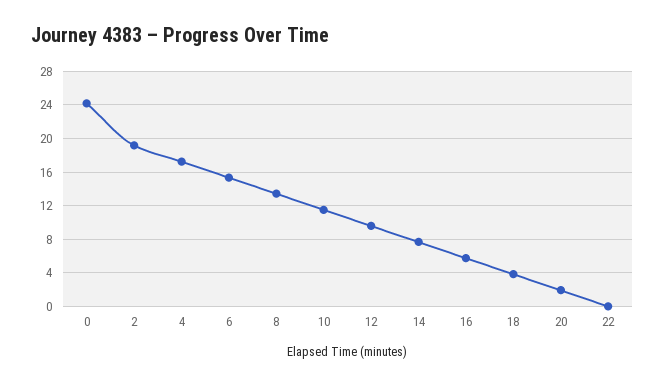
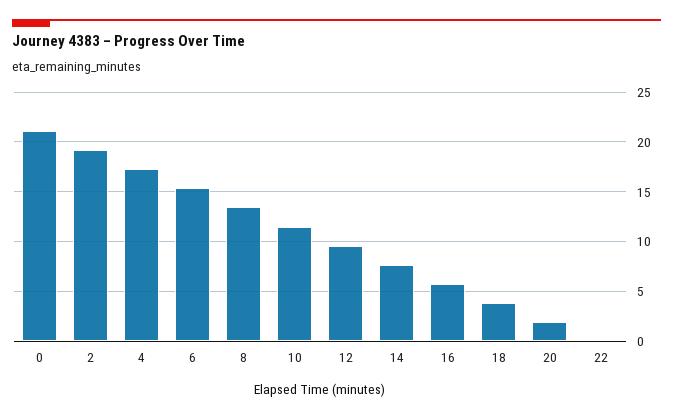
  {
-   "0": 24,
+   "0": 21,
    "2": 19,
    "4": 17,
    "6": 15,
    "8": 13,
    "10": 12,
    "12": 10,
    "14": 8,
    "16": 6,
    "18": 4,
    "20": 2,
    "22": 0
  }

